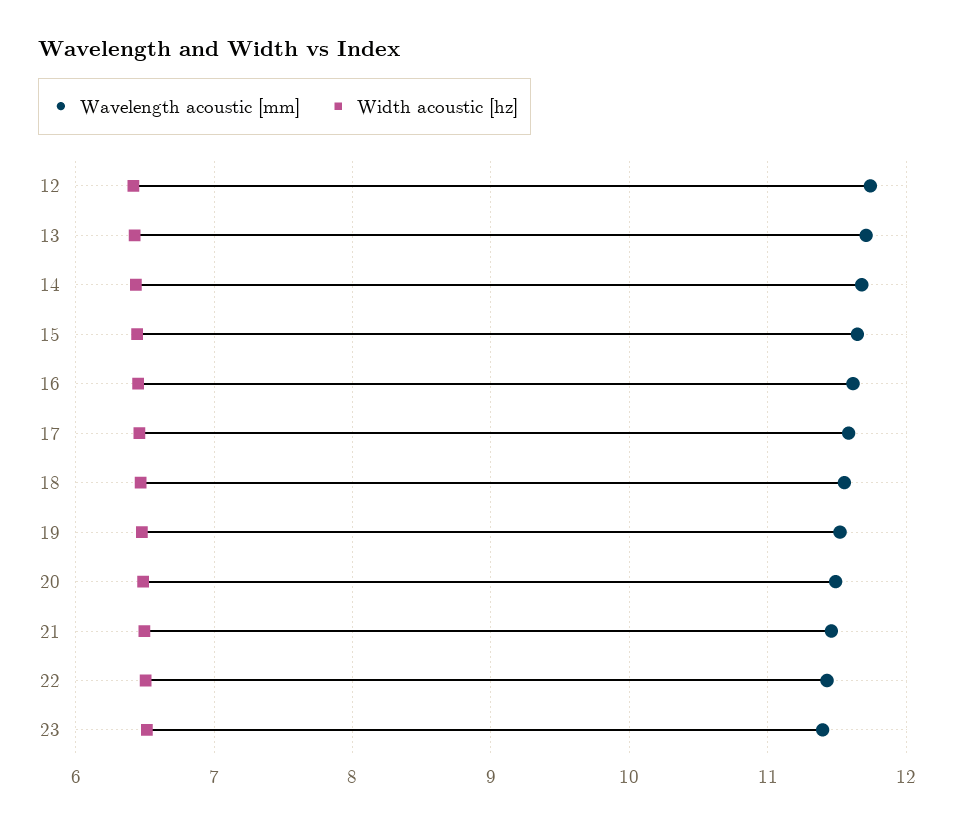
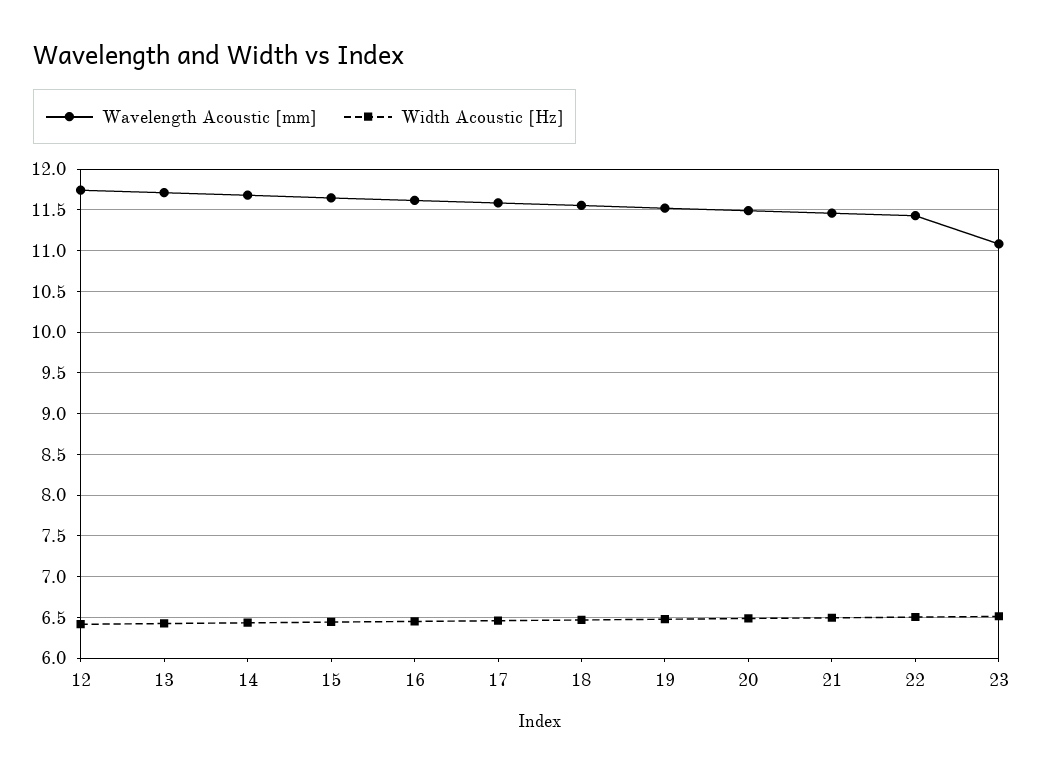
  {
    "Wavelength acoustic [mm]": {
      "12": 11.7,
      "13": 11.7,
      "14": 11.7,
      "15": 11.6,
      "16": 11.6,
      "17": 11.6,
      "18": 11.6,
      "19": 11.5,
      "20": 11.5,
      "21": 11.5,
      "22": 11.4,
-     "23": 11.4
+     "23": 11.1
    },
    "Width acoustic [hz]": {
      "12": 6.4,
      "13": 6.4,
      "14": 6.4,
      "15": 6.4,
      "16": 6.5,
      "17": 6.5,
      "18": 6.5,
      "19": 6.5,
      "20": 6.5,
      "21": 6.5,
      "22": 6.5,
      "23": 6.5
    }
  }

